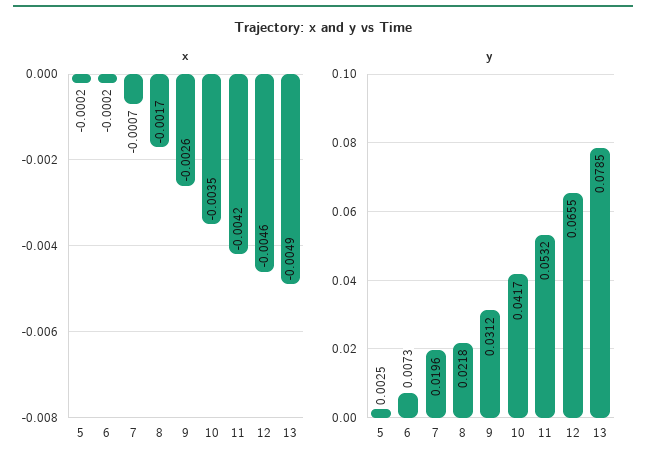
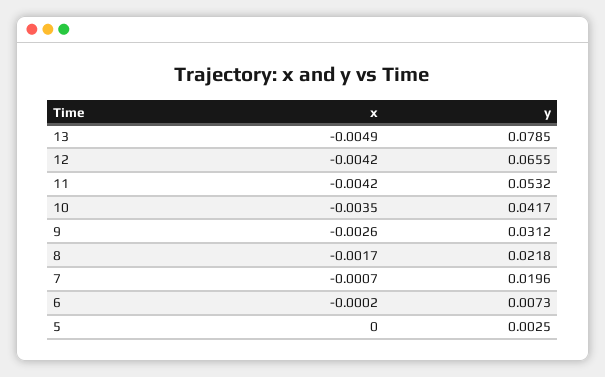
  {
    "x": {
-     "5": -0.0002,
+     "5": 0,
      "6": -0.0002,
      "7": -0.0007,
      "8": -0.0017,
      "9": -0.0026,
      "10": -0.0035,
      "11": -0.0042,
-     "12": -0.0046,
+     "12": -0.0042,
      "13": -0.0049
    },
    "y": {
      "5": 0.0025,
      "6": 0.0073,
      "7": 0.0196,
      "8": 0.0218,
      "9": 0.0312,
      "10": 0.0417,
      "11": 0.0532,
      "12": 0.0655,
      "13": 0.0785
    }
  }

